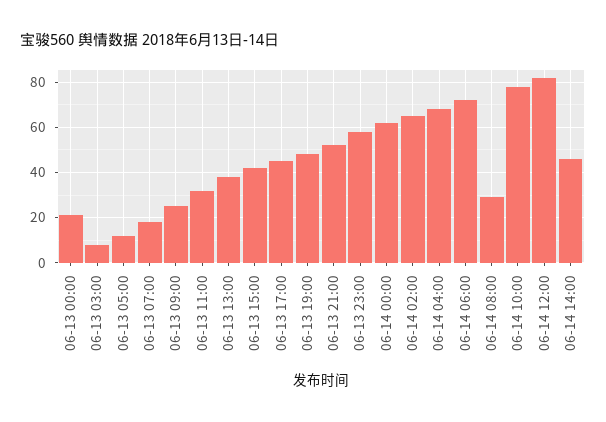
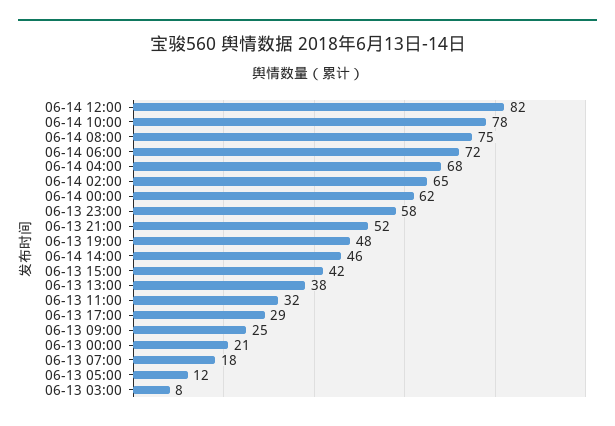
  {
    "06-13 00:00": 21,
    "06-13 03:00": 8,
    "06-13 05:00": 12,
    "06-13 07:00": 18,
    "06-13 09:00": 25,
    "06-13 11:00": 32,
    "06-13 13:00": 38,
    "06-13 15:00": 42,
-   "06-13 17:00": 45,
+   "06-13 17:00": 29,
    "06-13 19:00": 48,
    "06-13 21:00": 52,
    "06-13 23:00": 58,
    "06-14 00:00": 62,
    "06-14 02:00": 65,
    "06-14 04:00": 68,
    "06-14 06:00": 72,
-   "06-14 08:00": 30,
+   "06-14 08:00": 75,
    "06-14 10:00": 78,
    "06-14 12:00": 82,
    "06-14 14:00": 46
  }

